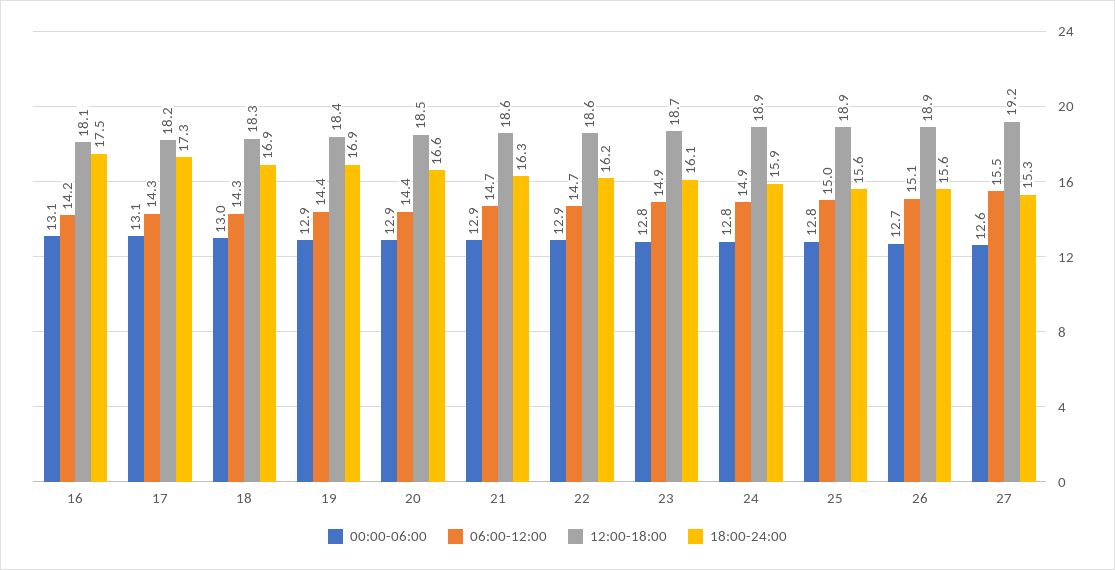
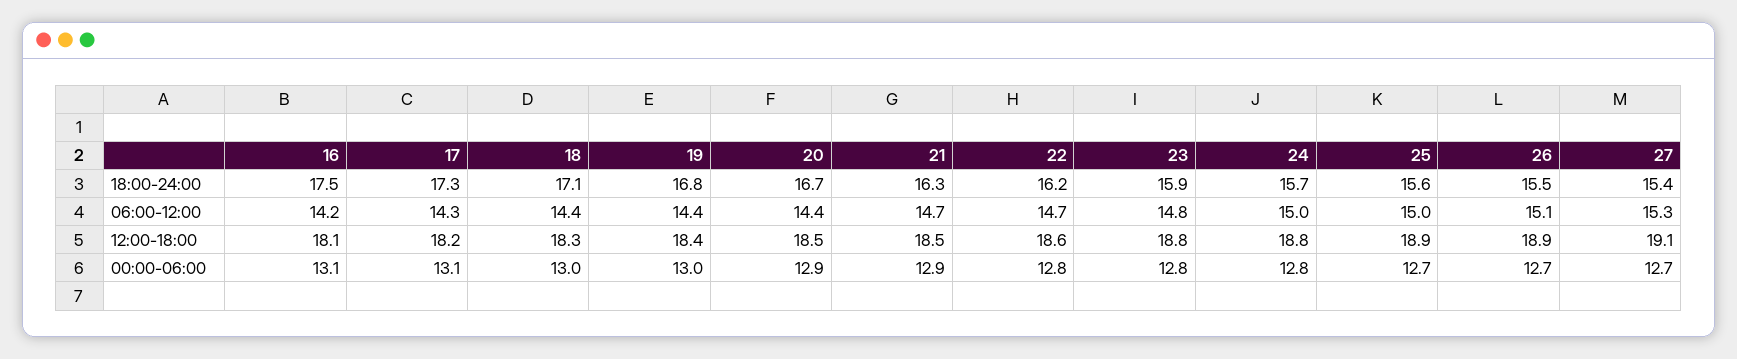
  {
    "00:00-06:00": {
      "16": 13.1,
      "17": 13.1,
      "18": 13,
-     "19": 12.9,
+     "19": 13,
      "20": 12.9,
      "21": 12.9,
-     "22": 12.9,
+     "22": 12.8,
      "23": 12.8,
      "24": 12.8,
-     "25": 12.8,
+     "25": 12.7,
      "26": 12.7,
-     "27": 12.6
+     "27": 12.7
    },
    "06:00-12:00": {
      "16": 14.2,
      "17": 14.3,
-     "18": 14.3,
+     "18": 14.4,
      "19": 14.4,
      "20": 14.4,
      "21": 14.7,
      "22": 14.7,
-     "23": 14.9,
+     "23": 14.8,
-     "24": 14.9,
+     "24": 15,
      "25": 15,
      "26": 15.1,
-     "27": 15.5
+     "27": 15.3
    },
    "12:00-18:00": {
      "16": 18.1,
      "17": 18.2,
      "18": 18.3,
      "19": 18.4,
      "20": 18.5,
-     "21": 18.6,
+     "21": 18.5,
      "22": 18.6,
-     "23": 18.7,
+     "23": 18.8,
-     "24": 18.9,
+     "24": 18.8,
      "25": 18.9,
      "26": 18.9,
-     "27": 19.2
+     "27": 19.1
    },
    "18:00-24:00": {
      "16": 17.5,
      "17": 17.3,
-     "18": 16.9,
+     "18": 17.1,
-     "19": 16.9,
+     "19": 16.8,
-     "20": 16.6,
+     "20": 16.7,
      "21": 16.3,
      "22": 16.2,
-     "23": 16.1,
+     "23": 15.9,
-     "24": 15.9,
+     "24": 15.7,
      "25": 15.6,
-     "26": 15.6,
+     "26": 15.5,
-     "27": 15.3
+     "27": 15.4
    }
  }

